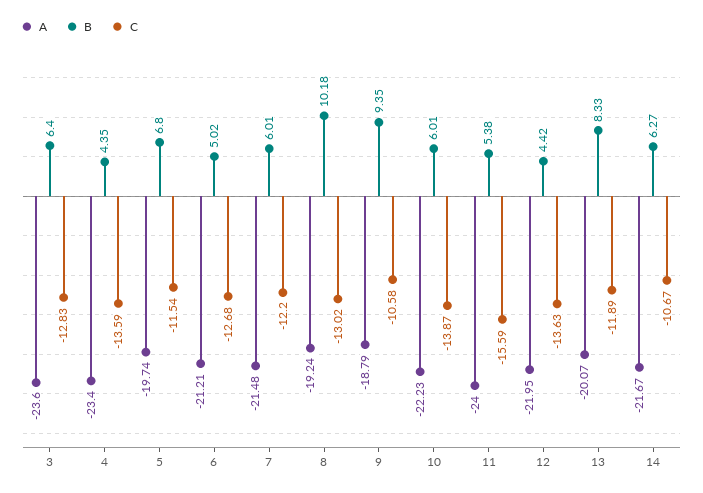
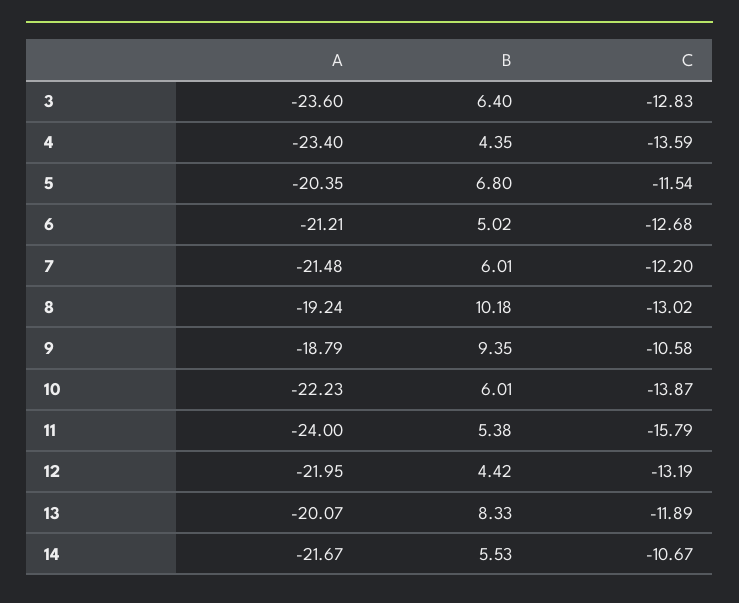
  {
    "A": {
      "3": -23.6,
      "4": -23.4,
-     "5": -19.74,
+     "5": -20.35,
      "6": -21.21,
      "7": -21.48,
      "8": -19.24,
      "9": -18.79,
      "10": -22.23,
      "11": -24,
      "12": -21.95,
      "13": -20.07,
      "14": -21.67
    },
    "B": {
      "3": 6.4,
      "4": 4.35,
      "5": 6.8,
      "6": 5.02,
      "7": 6.01,
      "8": 10.18,
      "9": 9.35,
      "10": 6.01,
      "11": 5.38,
      "12": 4.42,
      "13": 8.33,
-     "14": 6.27
+     "14": 5.53
    },
    "C": {
      "3": -12.83,
      "4": -13.59,
      "5": -11.54,
      "6": -12.68,
      "7": -12.2,
      "8": -13.02,
      "9": -10.58,
      "10": -13.87,
-     "11": -15.59,
+     "11": -15.79,
-     "12": -13.63,
+     "12": -13.19,
      "13": -11.89,
      "14": -10.67
    }
  }

